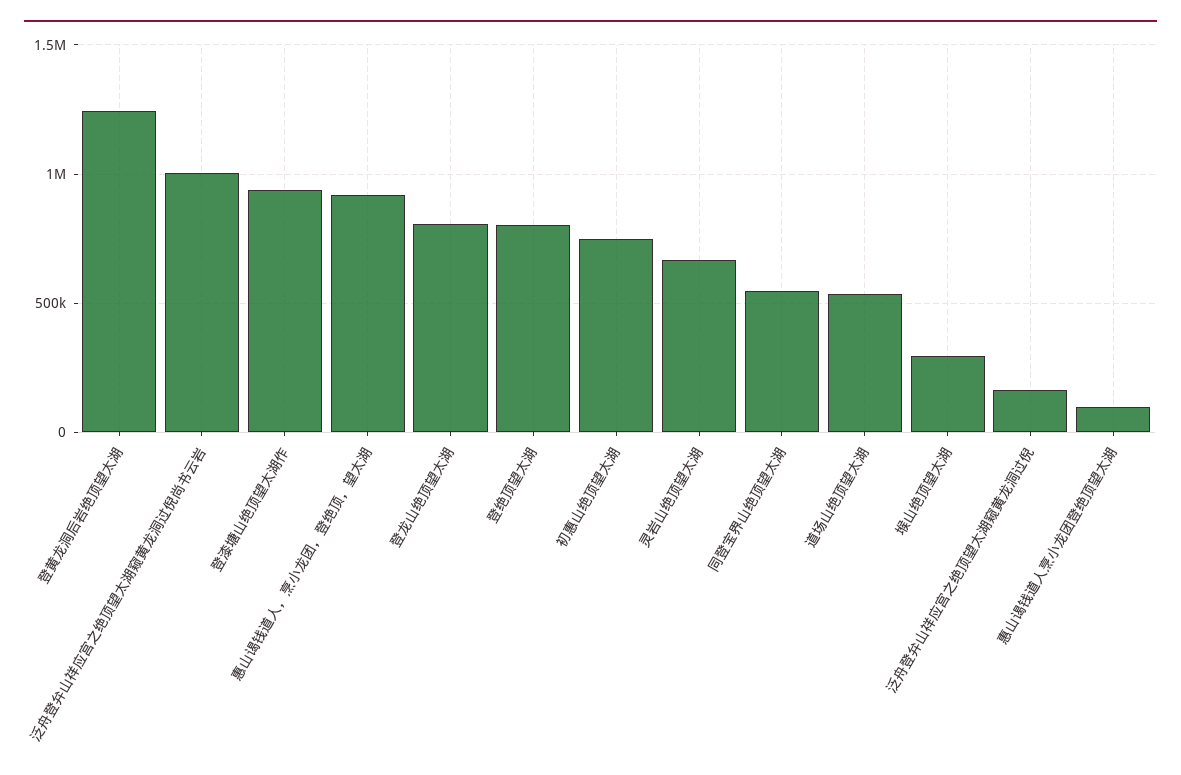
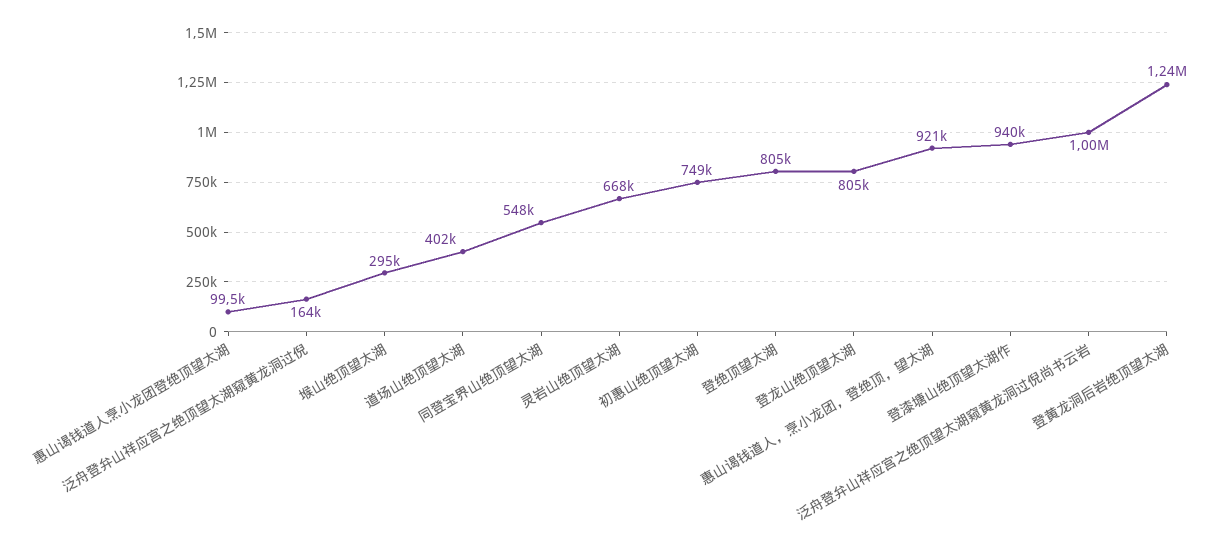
  {
    "登黄龙洞后岩绝顶望太湖": 1240000,
    "泛舟登弁山祥应宫之绝顶望太湖窥黄龙洞过倪尚书云岩": 1000000,
    "登漆塘山绝顶望太湖作": 940000,
    "惠山谒钱道人，烹小龙团，登绝顶，望太湖": 921000,
    "登龙山绝顶望太湖": 805000,
    "登绝顶望太湖": 805000,
    "初惠山绝顶望太湖": 749000,
    "灵岩山绝顶望太湖": 668000,
    "同登宝界山绝顶望太湖": 548000,
-   "道场山绝顶望太湖": 550000,
+   "道场山绝顶望太湖": 402000,
    "堠山绝顶望太湖": 295000,
    "泛舟登弁山祥应宫之绝顶望太湖窥黄龙洞过倪": 164000,
    "惠山谒钱道人烹小龙团登绝顶望太湖": 99500
  }

